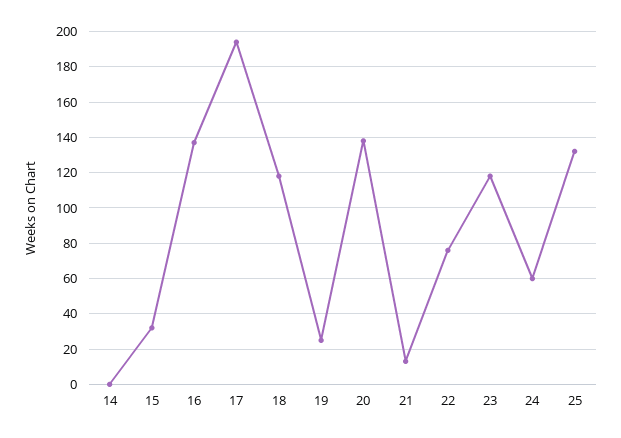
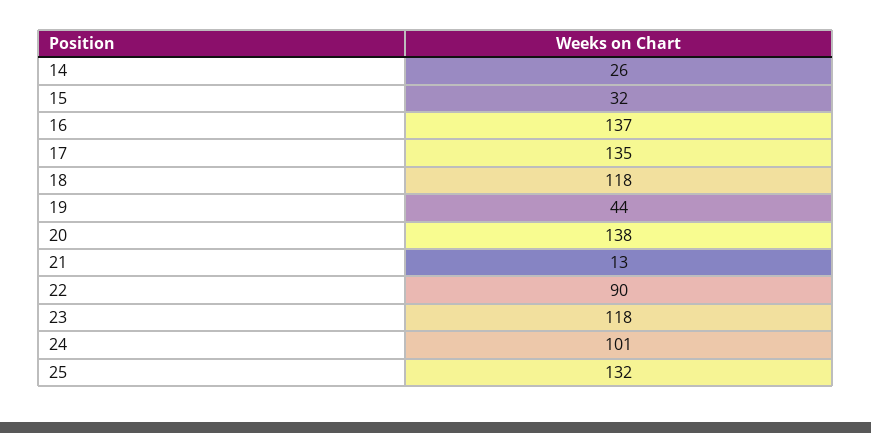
  {
-   "14": 0,
+   "14": 26,
    "15": 32,
    "16": 137,
-   "17": 195,
+   "17": 135,
    "18": 118,
-   "19": 25,
+   "19": 44,
    "20": 138,
    "21": 13,
-   "22": 75,
+   "22": 90,
    "23": 118,
-   "24": 60,
+   "24": 101,
    "25": 132
  }

